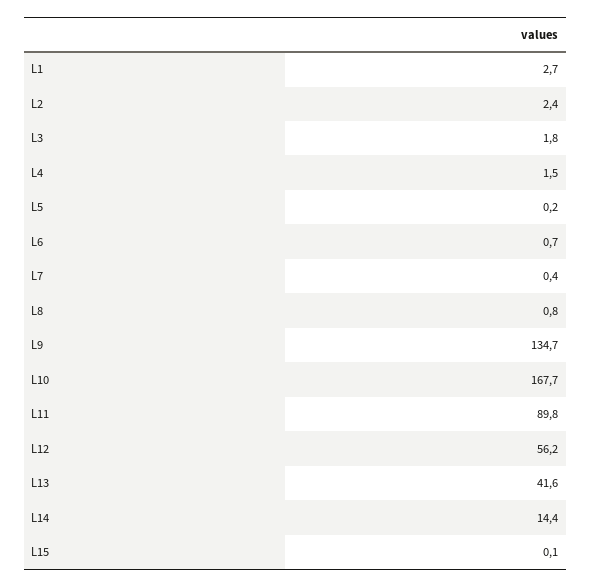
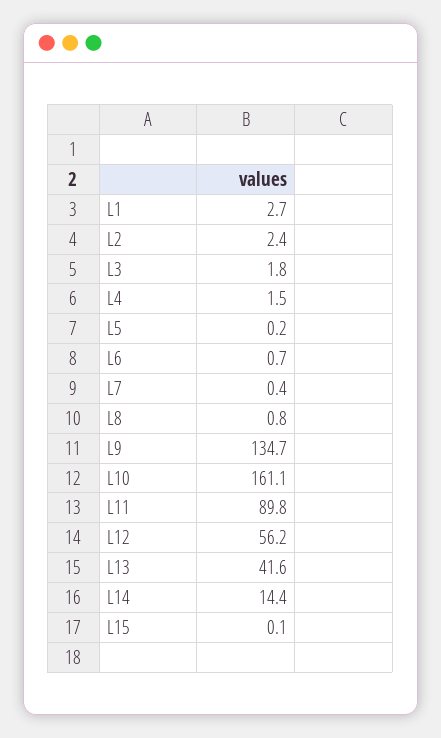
  {
    "L1": 2.7,
    "L2": 2.4,
    "L3": 1.8,
    "L4": 1.5,
    "L5": 0.2,
    "L6": 0.7,
    "L7": 0.4,
    "L8": 0.8,
    "L9": 134.7,
-   "L10": 167.7,
+   "L10": 161.1,
    "L11": 89.8,
    "L12": 56.2,
    "L13": 41.6,
    "L14": 14.4,
    "L15": 0.1
  }

